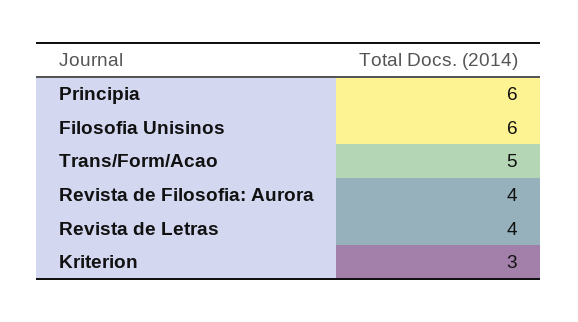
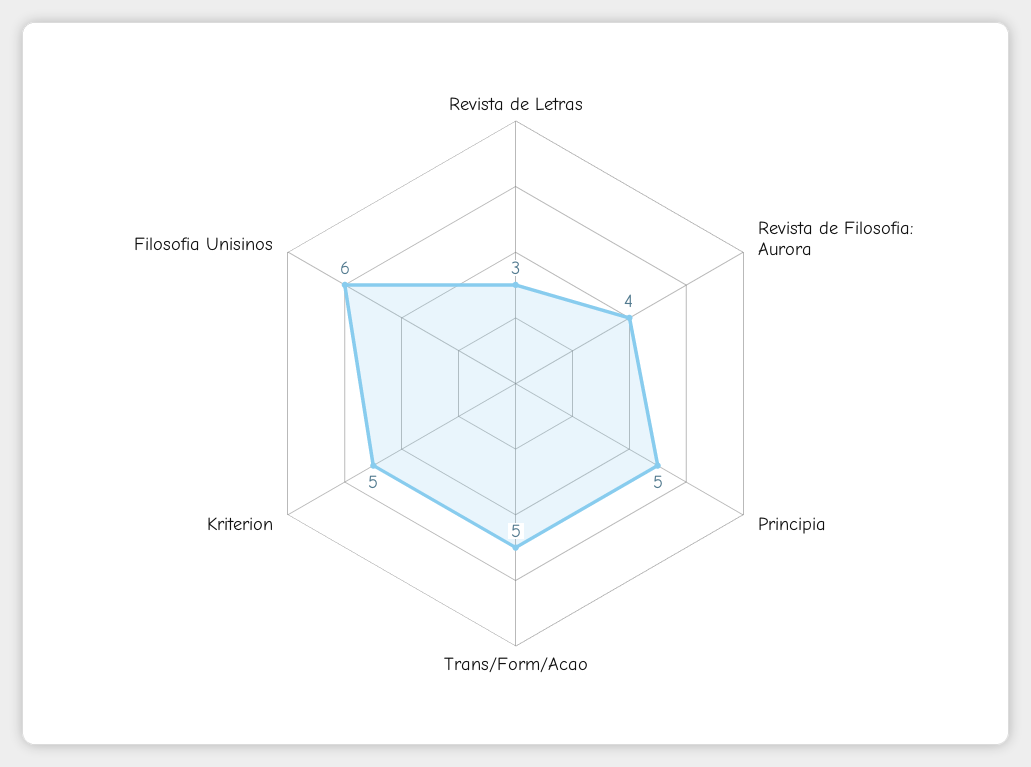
  {
-   "Principia": 6,
+   "Principia": 5,
    "Filosofia Unisinos": 6,
    "Trans/Form/Acao": 5,
    "Revista de Filosofia: Aurora": 4,
-   "Revista de Letras": 4,
+   "Revista de Letras": 3,
-   "Kriterion": 3
+   "Kriterion": 5
  }

